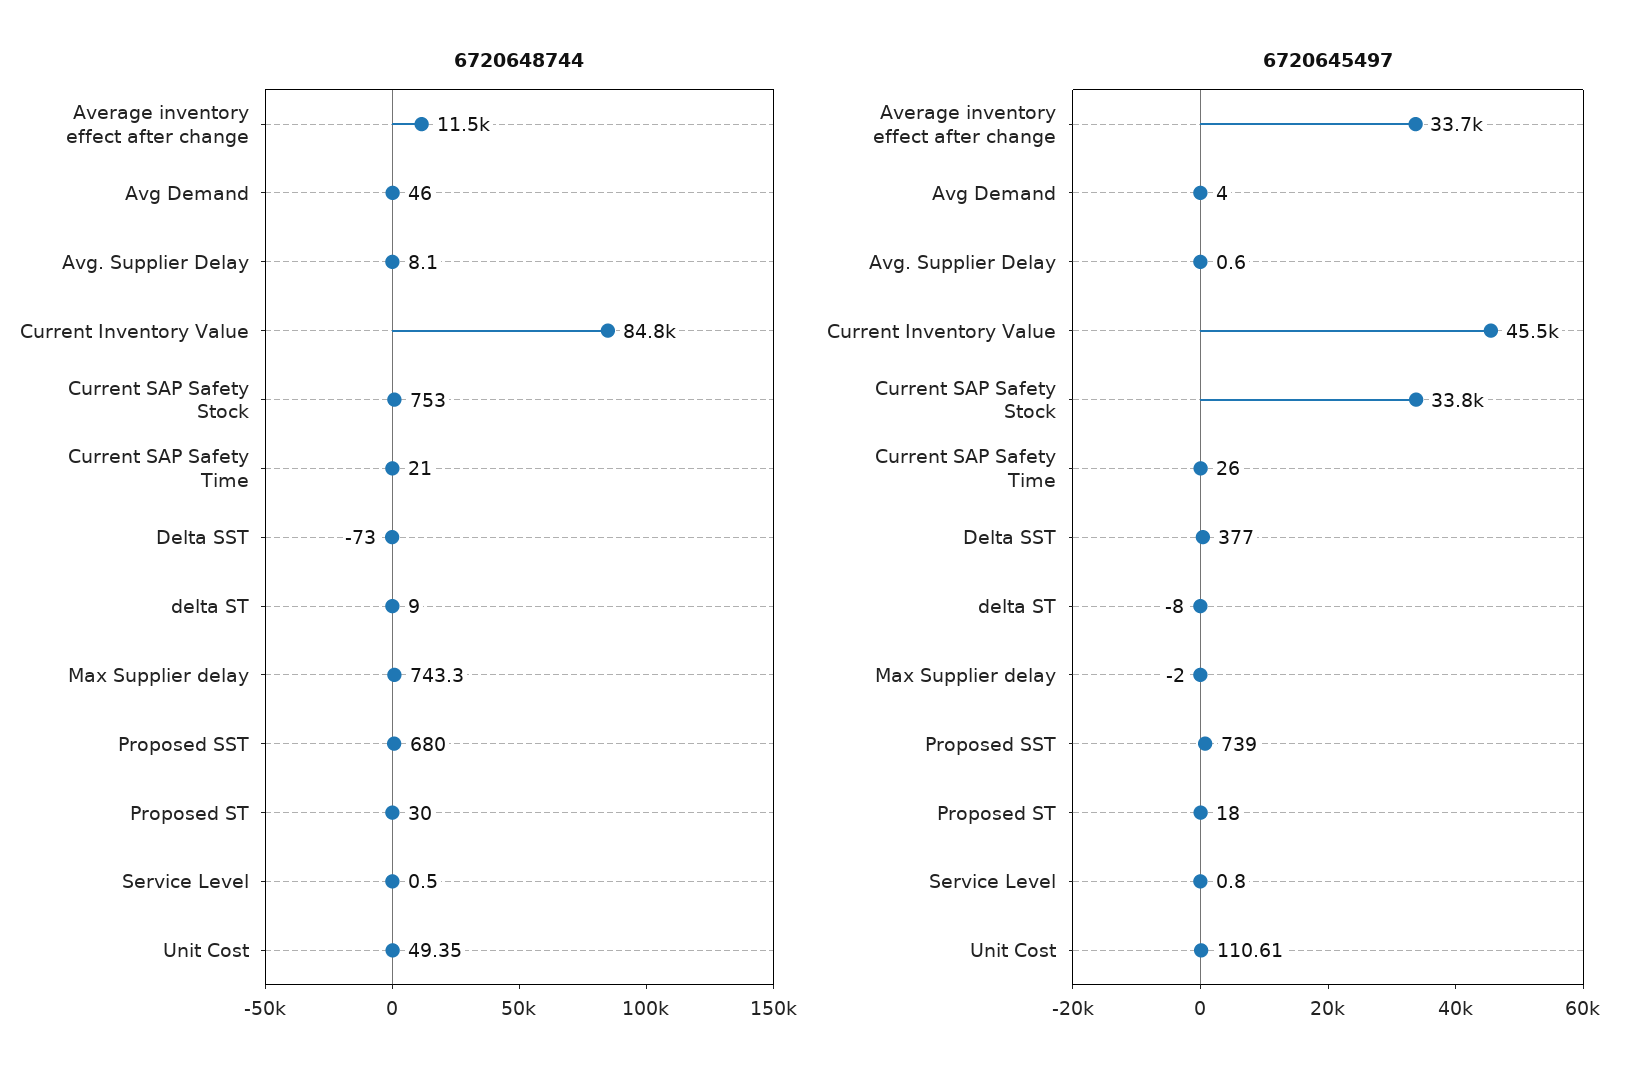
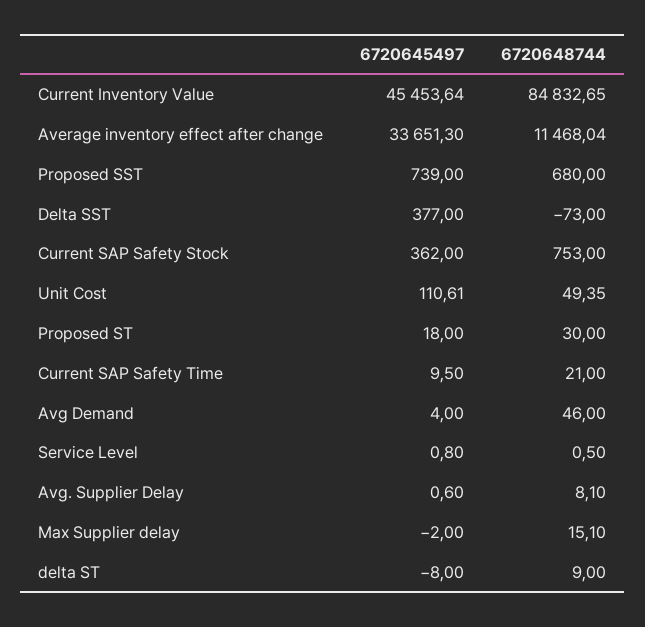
  {
    "6720648744": {
      "Average inventory effect after change": 11468.04,
      "Avg Demand": 46,
      "Avg. Supplier Delay": 8.1,
      "Current Inventory Value": 84832.65,
      "Current SAP Safety Stock": 753,
      "Current SAP Safety Time": 21,
      "Delta SST": -73,
      "delta ST": 9,
-     "Max Supplier delay": 743.3,
+     "Max Supplier delay": 15.1,
      "Proposed SST": 680,
      "Proposed ST": 30,
      "Service Level": 0.5,
      "Unit Cost": 49.35
    },
    "6720645497": {
      "Average inventory effect after change": 33651.3,
      "Avg Demand": 4,
      "Avg. Supplier Delay": 0.6,
      "Current Inventory Value": 45453.64,
-     "Current SAP Safety Stock": 33800,
+     "Current SAP Safety Stock": 362,
-     "Current SAP Safety Time": 26,
+     "Current SAP Safety Time": 9.5,
      "Delta SST": 377,
      "delta ST": -8,
      "Max Supplier delay": -2,
      "Proposed SST": 739,
      "Proposed ST": 18,
      "Service Level": 0.8,
      "Unit Cost": 110.61
    }
  }

